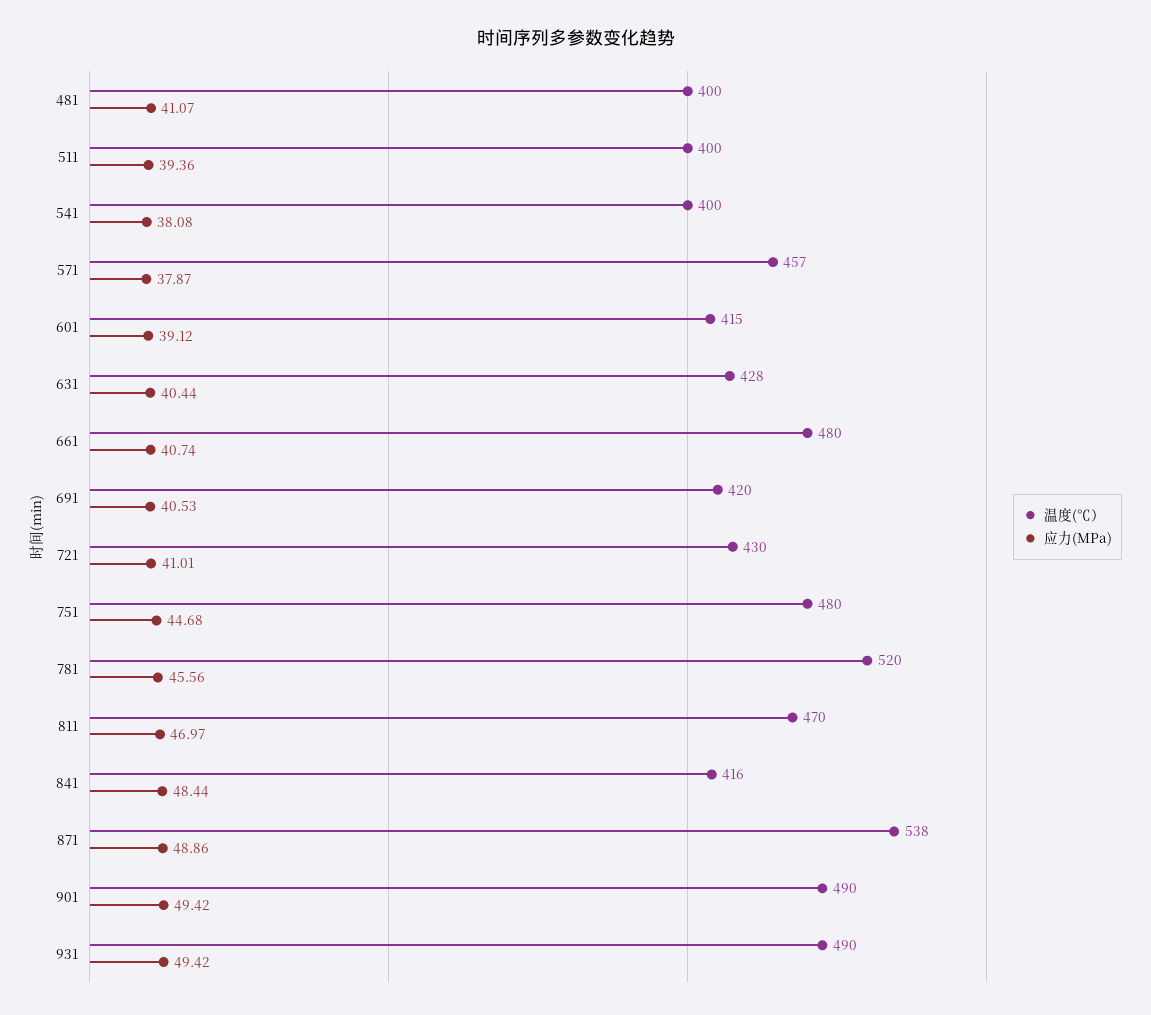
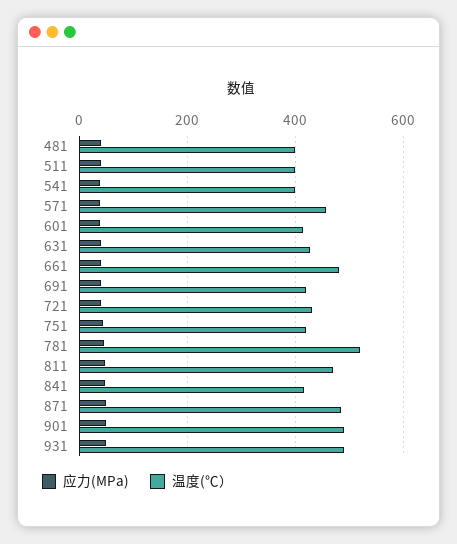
  {
    "温度(℃）": {
      "481": 400,
      "511": 400,
      "541": 400,
      "571": 457,
      "601": 415,
      "631": 428,
      "661": 480,
      "691": 420,
      "721": 430,
-     "751": 480,
+     "751": 420,
      "781": 520,
      "811": 470,
      "841": 416,
-     "871": 538,
+     "871": 480,
      "901": 490,
      "931": 490
    },
    "应力(MPa)": {
      "481": 41.07,
      "511": 39.36,
      "541": 38.08,
      "571": 37.87,
      "601": 39.12,
      "631": 40.44,
      "661": 40.74,
      "691": 40.53,
      "721": 41.01,
      "751": 44.68,
      "781": 45.56,
      "811": 46.97,
      "841": 48.44,
      "871": 48.86,
      "901": 49.42,
      "931": 49.42
    }
  }

